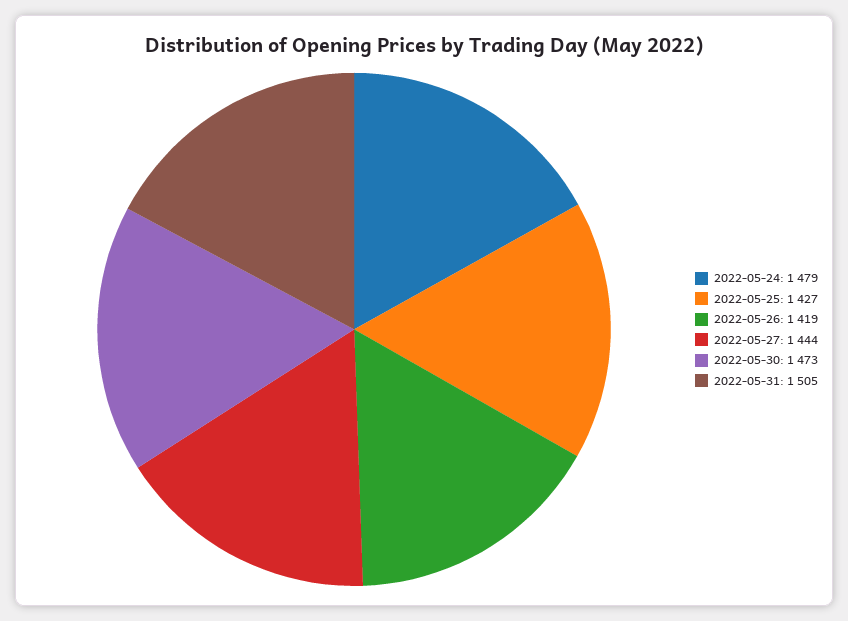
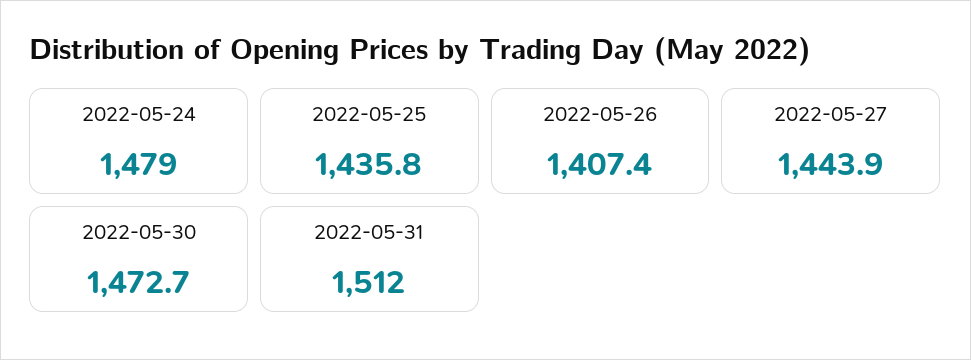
  {
    "2022-05-24": 1479,
-   "2022-05-25": 1427,
+   "2022-05-25": 1435.8,
-   "2022-05-26": 1419,
+   "2022-05-26": 1407.4,
    "2022-05-27": 1443.9,
    "2022-05-30": 1472.7,
-   "2022-05-31": 1505
+   "2022-05-31": 1512
  }

